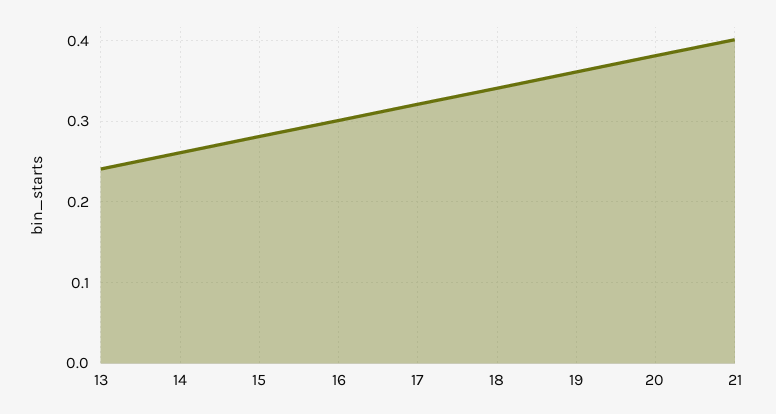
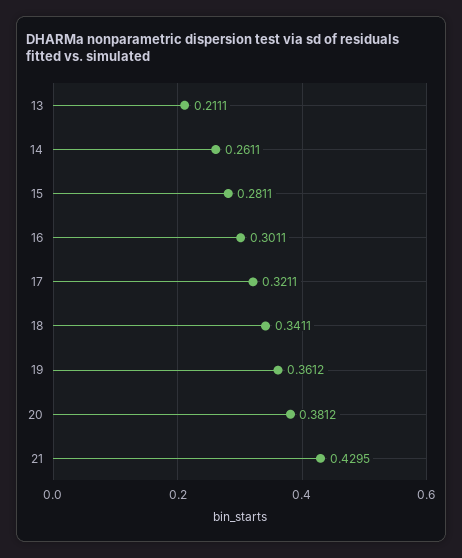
  {
-   "13": 0.24,
+   "13": 0.2111,
    "14": 0.2611,
    "15": 0.2811,
    "16": 0.3011,
    "17": 0.3211,
    "18": 0.3411,
    "19": 0.3612,
    "20": 0.3812,
-   "21": 0.4
+   "21": 0.4295
  }

